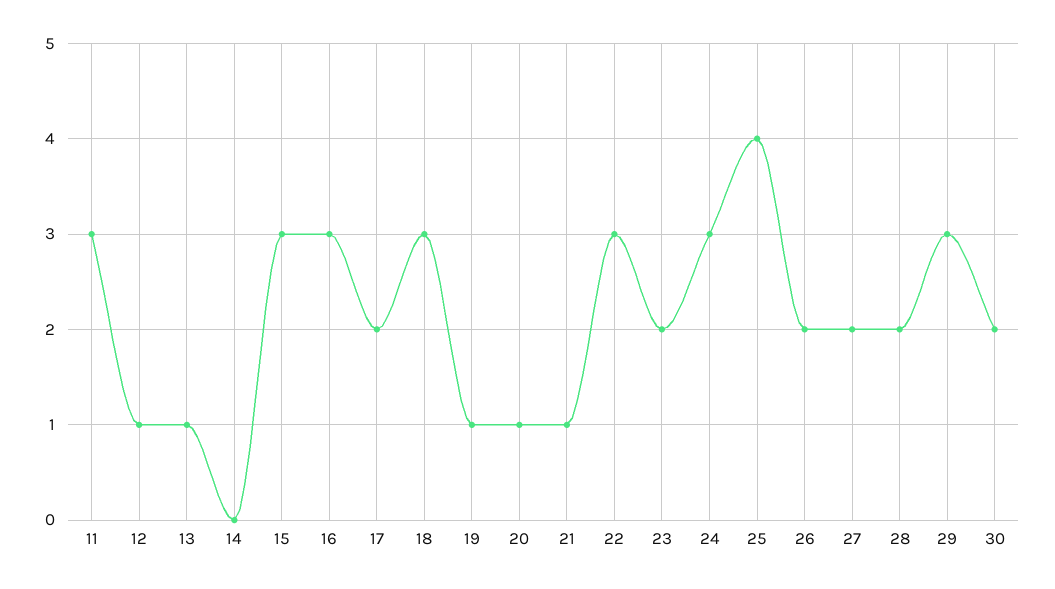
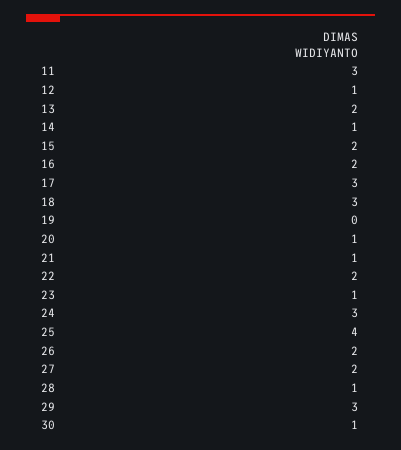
  {
    "11": 3,
    "12": 1,
-   "13": 1,
+   "13": 2,
-   "14": 0,
+   "14": 1,
-   "15": 3,
+   "15": 2,
-   "16": 3,
+   "16": 2,
-   "17": 2,
+   "17": 3,
    "18": 3,
-   "19": 1,
+   "19": 0,
    "20": 1,
    "21": 1,
-   "22": 3,
+   "22": 2,
-   "23": 2,
+   "23": 1,
    "24": 3,
    "25": 4,
    "26": 2,
    "27": 2,
-   "28": 2,
+   "28": 1,
    "29": 3,
-   "30": 2
+   "30": 1
  }

